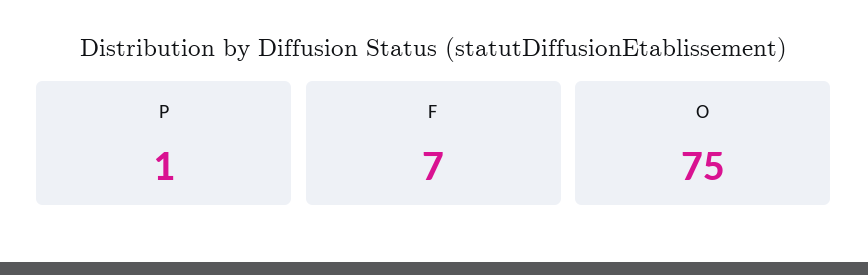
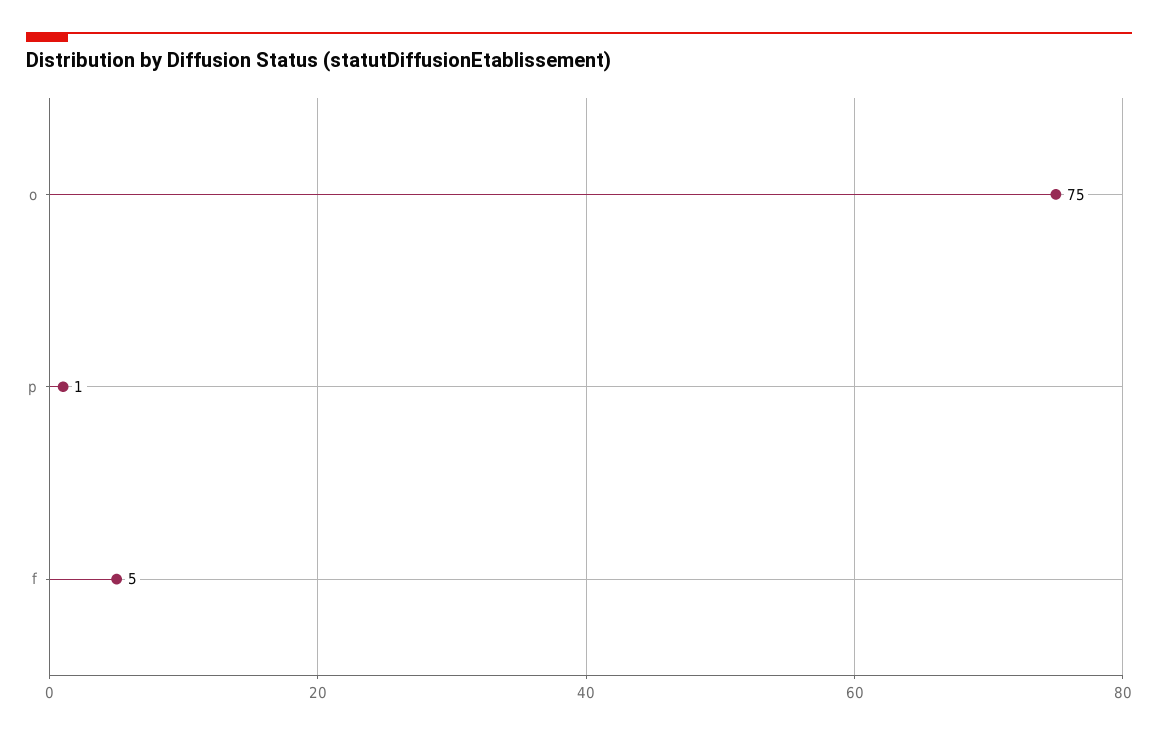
  {
    "P": 1,
-   "F": 7,
+   "F": 5,
    "O": 75
  }

